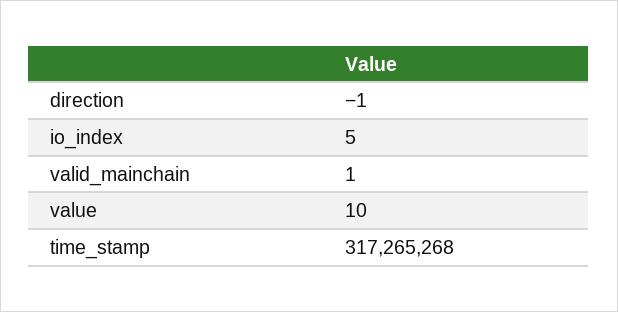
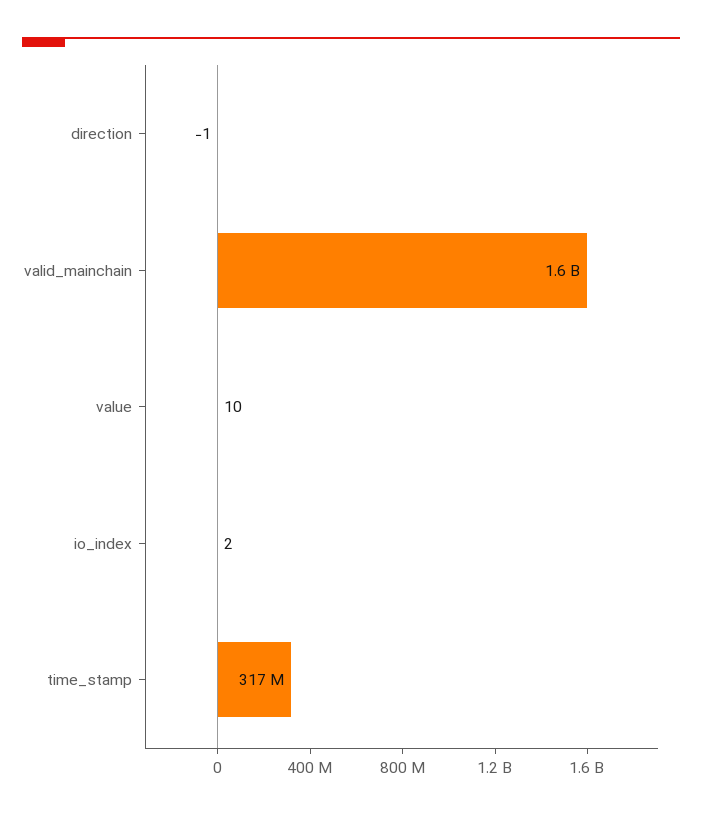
  {
    "direction": -1,
-   "io_index": 5,
+   "io_index": 2,
-   "valid_mainchain": 1,
+   "valid_mainchain": 1600000000,
    "value": 10,
    "time_stamp": 317265268
  }

